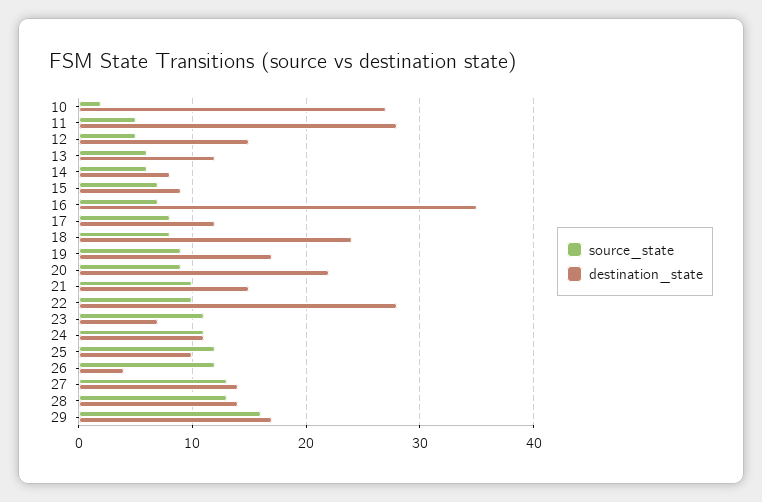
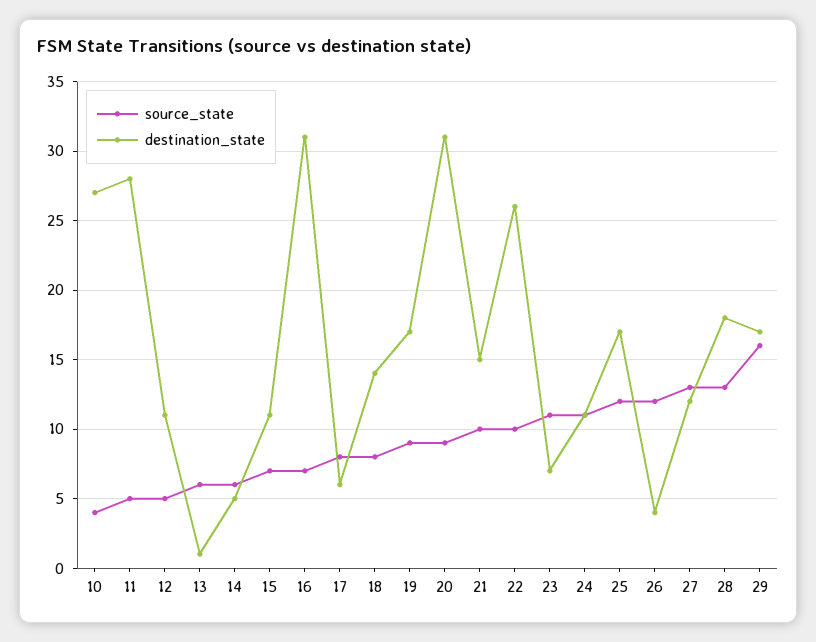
  {
    "source_state": {
-     "10": 2,
+     "10": 4,
      "11": 5,
      "12": 5,
      "13": 6,
      "14": 6,
      "15": 7,
      "16": 7,
      "17": 8,
      "18": 8,
      "19": 9,
      "20": 9,
      "21": 10,
      "22": 10,
      "23": 11,
      "24": 11,
      "25": 12,
      "26": 12,
      "27": 13,
      "28": 13,
      "29": 16
    },
    "destination_state": {
      "10": 27,
      "11": 28,
-     "12": 15,
+     "12": 11,
-     "13": 12,
+     "13": 1,
-     "14": 8,
+     "14": 5,
-     "15": 9,
+     "15": 11,
-     "16": 35,
+     "16": 31,
-     "17": 12,
+     "17": 6,
-     "18": 24,
+     "18": 14,
      "19": 17,
-     "20": 22,
+     "20": 31,
      "21": 15,
-     "22": 28,
+     "22": 26,
      "23": 7,
      "24": 11,
-     "25": 10,
+     "25": 17,
      "26": 4,
-     "27": 14,
+     "27": 12,
-     "28": 14,
+     "28": 18,
      "29": 17
    }
  }

